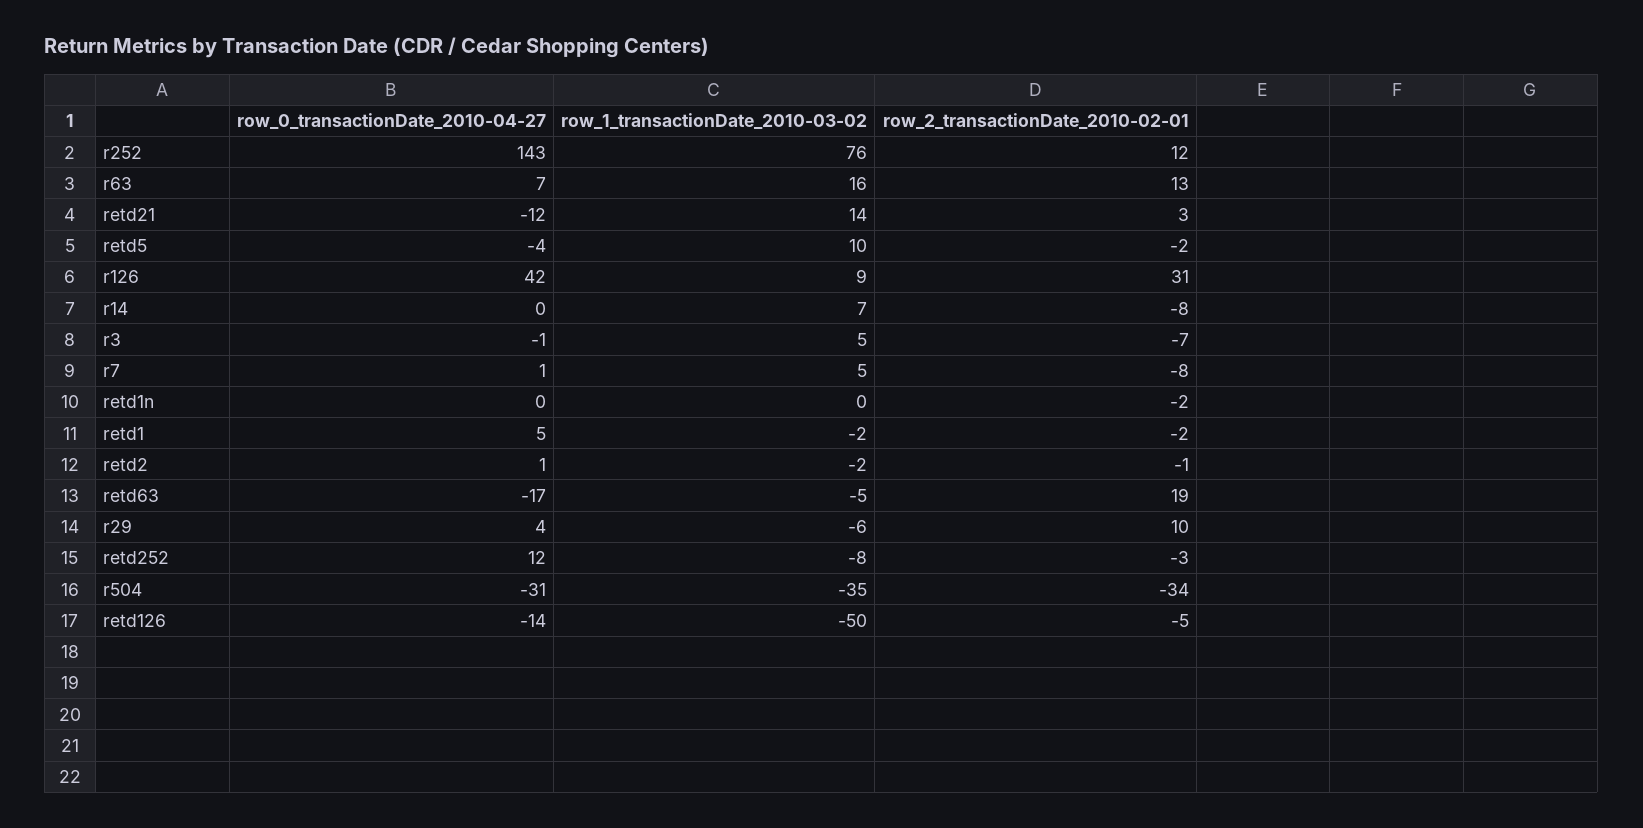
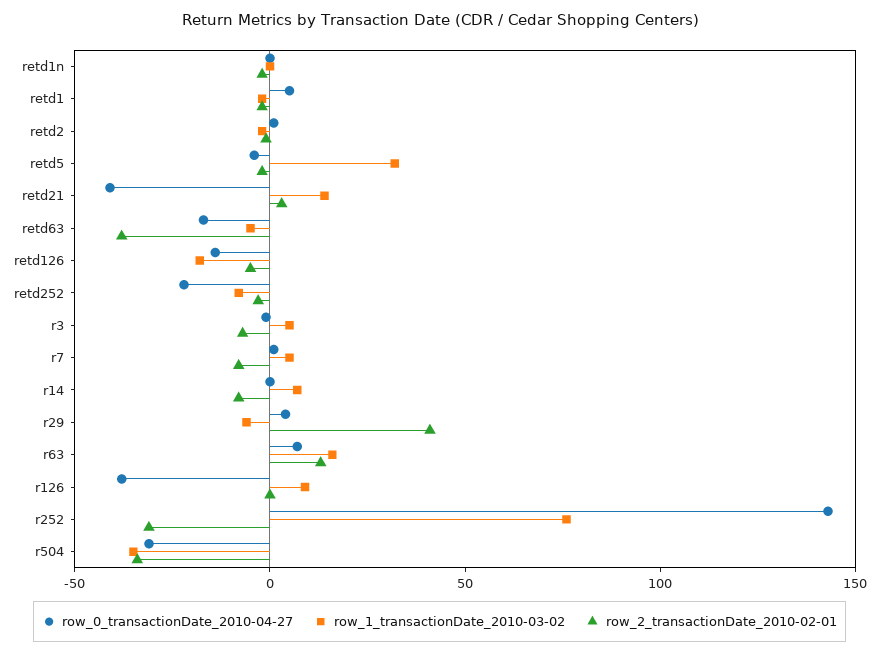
  {
    "row_0_transactionDate_2010-04-27": {
      "r252": 143,
      "r63": 7,
-     "retd21": -12,
+     "retd21": -40,
      "retd5": -4,
-     "r126": 42,
+     "r126": -40,
      "r14": 0,
      "r3": -1,
      "r7": 1,
      "retd1n": 0,
      "retd1": 5,
      "retd2": 1,
      "retd63": -17,
      "r29": 4,
-     "retd252": 12,
+     "retd252": -20,
      "r504": -31,
      "retd126": -14
    },
    "row_1_transactionDate_2010-03-02": {
      "r252": 76,
      "r63": 16,
      "retd21": 14,
-     "retd5": 10,
+     "retd5": 30,
      "r126": 9,
      "r14": 7,
      "r3": 5,
      "r7": 5,
      "retd1n": 0,
      "retd1": -2,
      "retd2": -2,
      "retd63": -5,
      "r29": -6,
      "retd252": -8,
      "r504": -35,
-     "retd126": -50
+     "retd126": -20
    },
    "row_2_transactionDate_2010-02-01": {
-     "r252": 12,
+     "r252": -30,
      "r63": 13,
      "retd21": 3,
      "retd5": -2,
-     "r126": 31,
+     "r126": 0,
      "r14": -8,
      "r3": -7,
      "r7": -8,
      "retd1n": -2,
      "retd1": -2,
      "retd2": -1,
-     "retd63": 19,
+     "retd63": -40,
-     "r29": 10,
+     "r29": 40,
      "retd252": -3,
      "r504": -34,
      "retd126": -5
    }
  }

